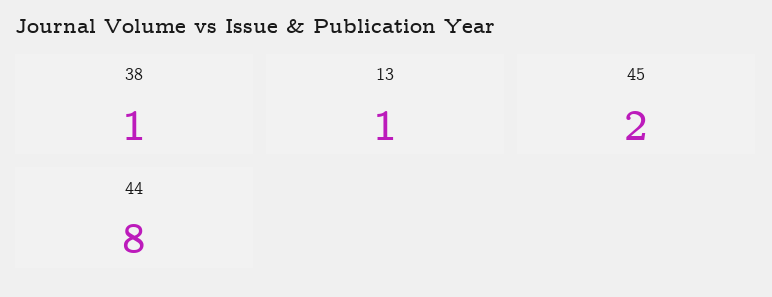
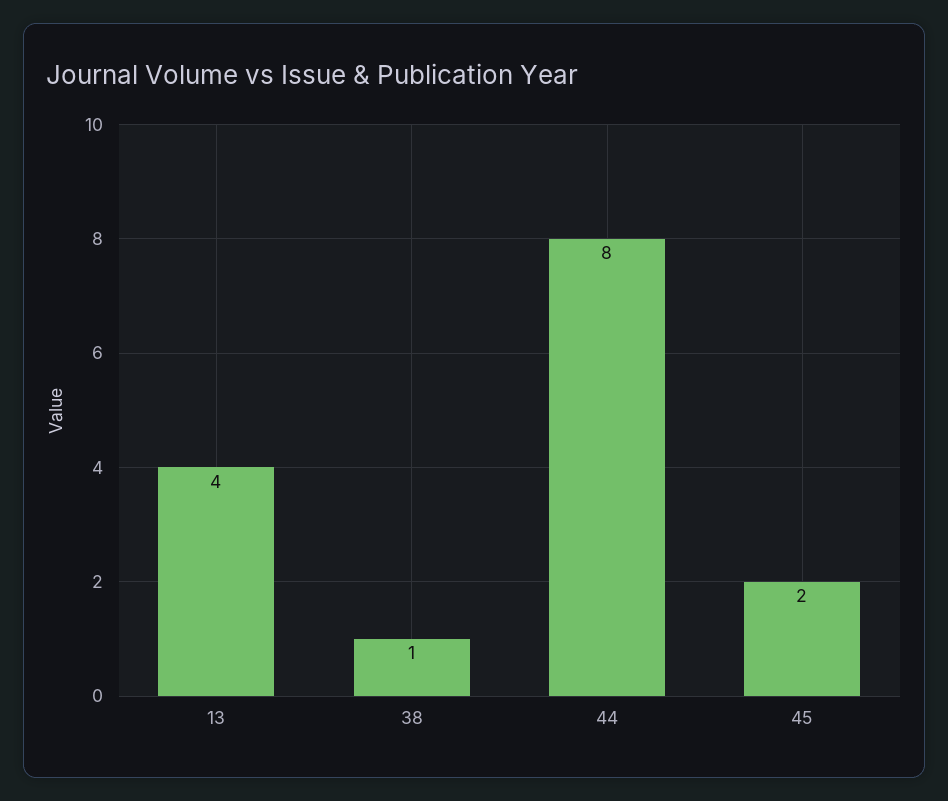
  {
    "38": 1,
-   "13": 1,
+   "13": 4,
    "45": 2,
    "44": 8
  }

